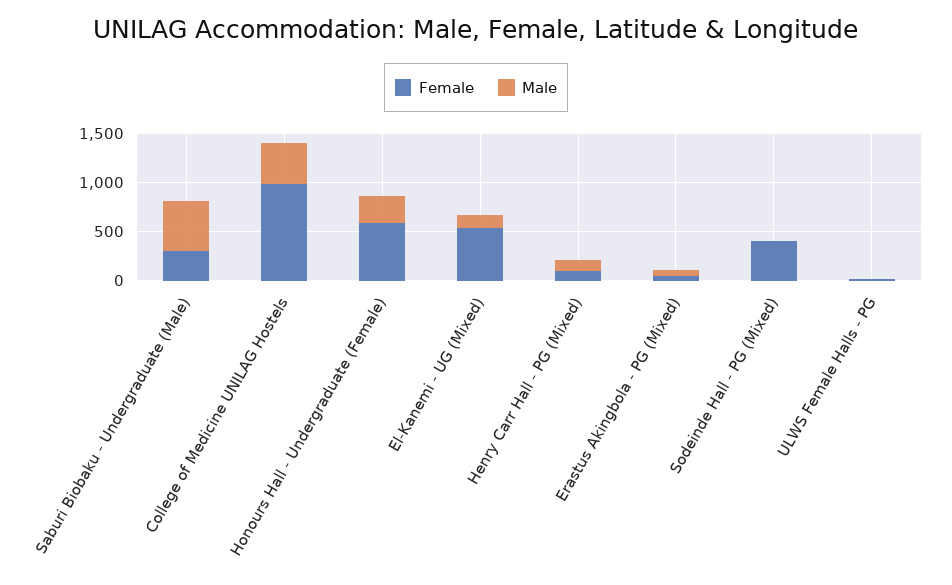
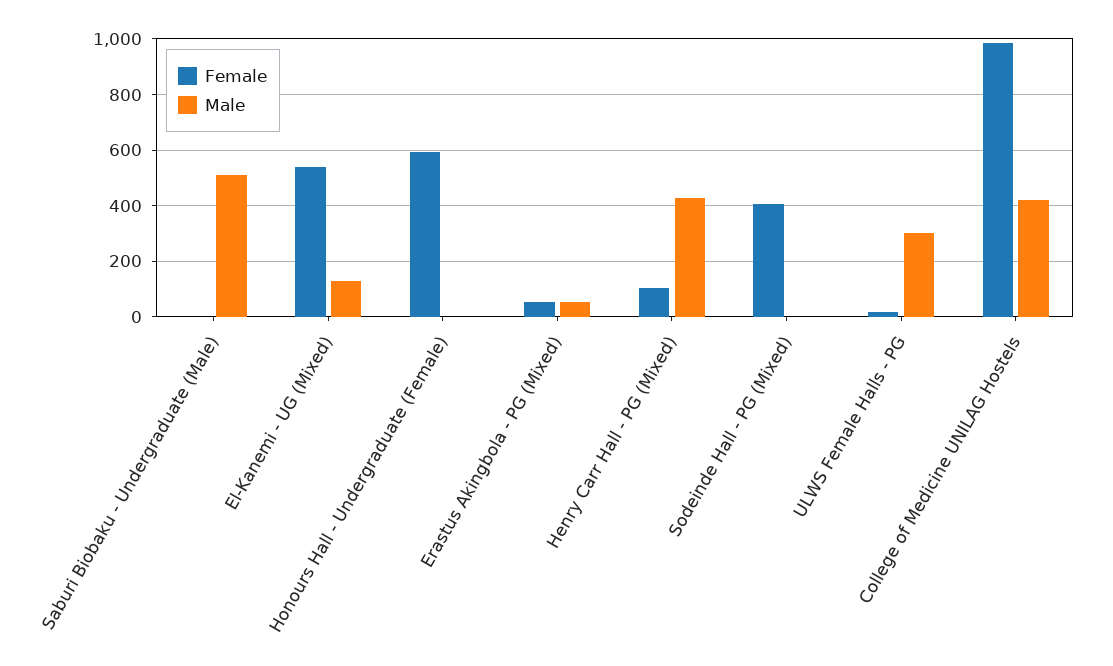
  {
    "Female": {
-     "Saburi Biobaku - Undergraduate (Male)": 300,
+     "Saburi Biobaku - Undergraduate (Male)": 0,
      "College of Medicine UNILAG Hostels": 975,
      "Honours Hall - Undergraduate (Female)": 600,
      "El-Kanemi - UG (Mixed)": 550,
      "Henry Carr Hall - PG (Mixed)": 100,
      "Erastus Akingbola - PG (Mixed)": 50,
      "Sodeinde Hall - PG (Mixed)": 400,
      "ULWS Female Halls - PG": 25
    },
    "Male": {
      "Saburi Biobaku - Undergraduate (Male)": 500,
      "College of Medicine UNILAG Hostels": 425,
-     "Honours Hall - Undergraduate (Female)": 300,
+     "Honours Hall - Undergraduate (Female)": 0,
      "El-Kanemi - UG (Mixed)": 125,
-     "Henry Carr Hall - PG (Mixed)": 100,
+     "Henry Carr Hall - PG (Mixed)": 425,
      "Erastus Akingbola - PG (Mixed)": 50,
      "Sodeinde Hall - PG (Mixed)": 0,
-     "ULWS Female Halls - PG": 0
+     "ULWS Female Halls - PG": 300
    }
  }

